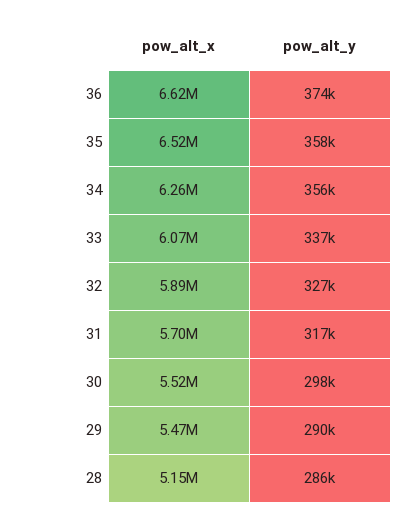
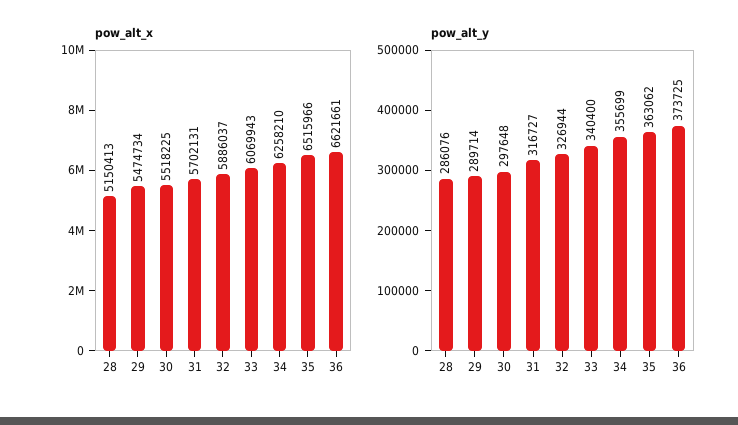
  {
    "pow_alt_x": {
      "36": 6621661,
      "35": 6515966,
      "34": 6258210,
      "33": 6069943,
      "32": 5886037,
      "31": 5702131,
      "30": 5518225,
      "29": 5474734,
      "28": 5150413
    },
    "pow_alt_y": {
      "36": 373725,
-     "35": 358000,
+     "35": 363062,
      "34": 355699,
-     "33": 337000,
+     "33": 340400,
      "32": 326944,
      "31": 316727,
      "30": 297648,
      "29": 289714,
      "28": 286076
    }
  }

